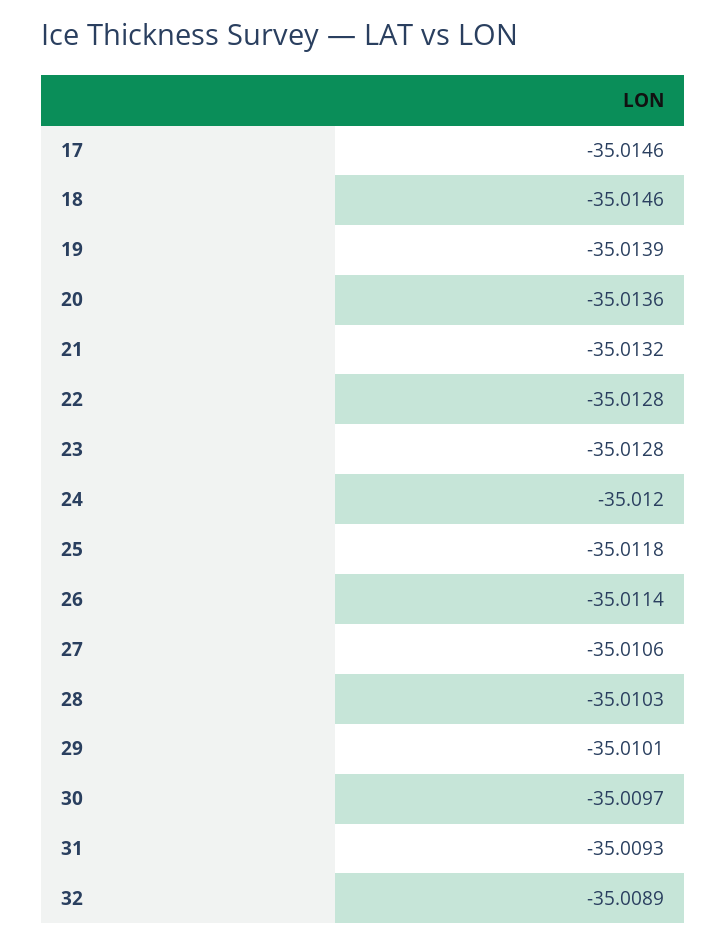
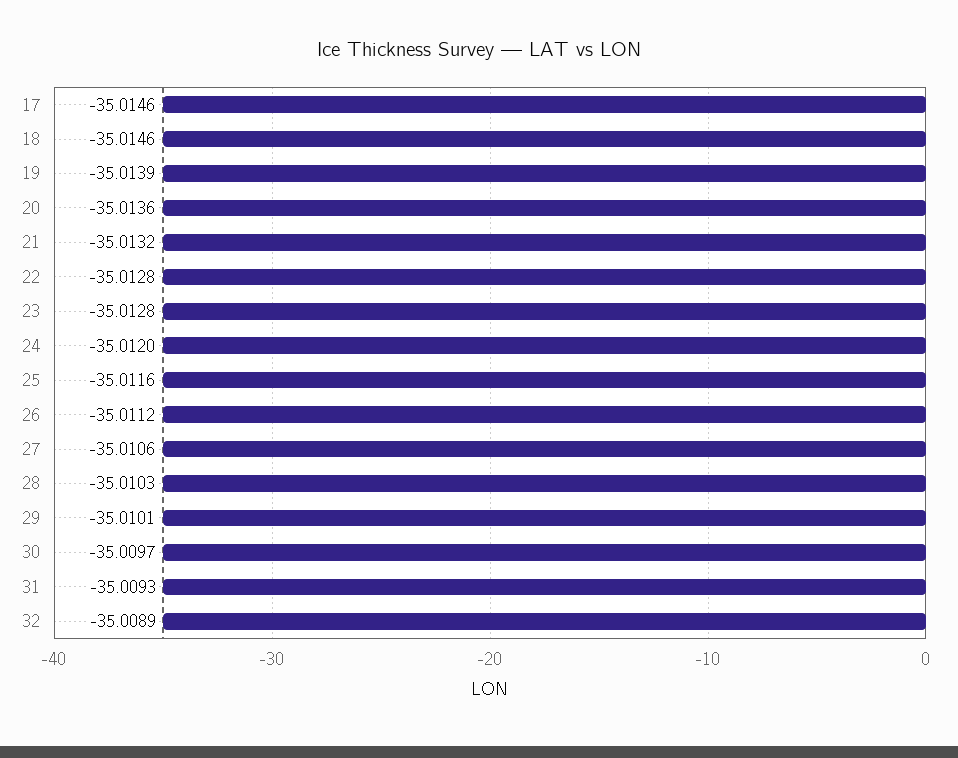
  {
    "17": -35.0146,
    "18": -35.0146,
    "19": -35.0139,
    "20": -35.0136,
    "21": -35.0132,
    "22": -35.0128,
    "23": -35.0128,
    "24": -35.012,
-   "25": -35.0118,
+   "25": -35.0116,
-   "26": -35.0114,
+   "26": -35.0112,
    "27": -35.0106,
    "28": -35.0103,
    "29": -35.0101,
    "30": -35.0097,
    "31": -35.0093,
    "32": -35.0089
  }

